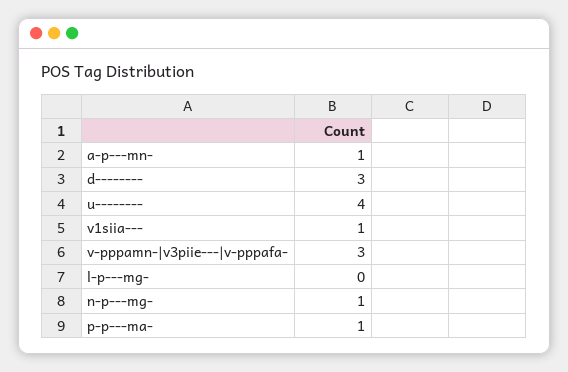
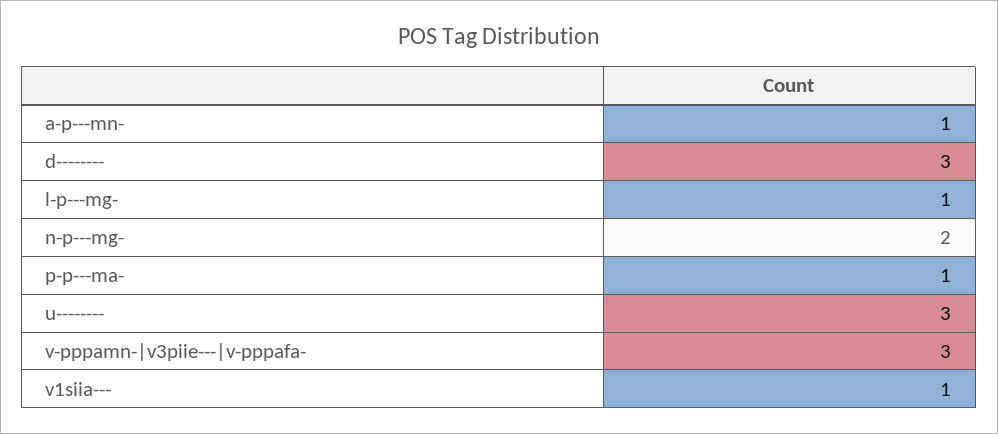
  {
    "a-p---mn-": 1,
    "d--------": 3,
-   "u--------": 4,
+   "u--------": 3,
    "v1siia---": 1,
    "v-pppamn-|v3piie---|v-pppafa-": 3,
-   "l-p---mg-": 0,
+   "l-p---mg-": 1,
-   "n-p---mg-": 1,
+   "n-p---mg-": 2,
    "p-p---ma-": 1
  }

